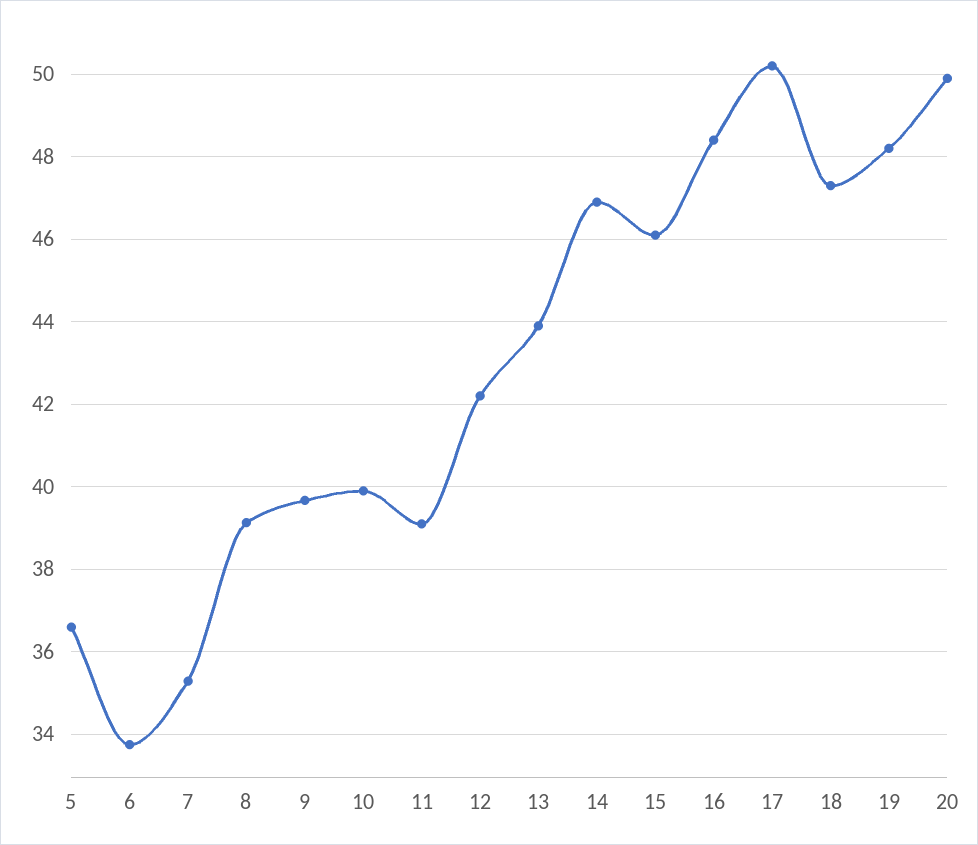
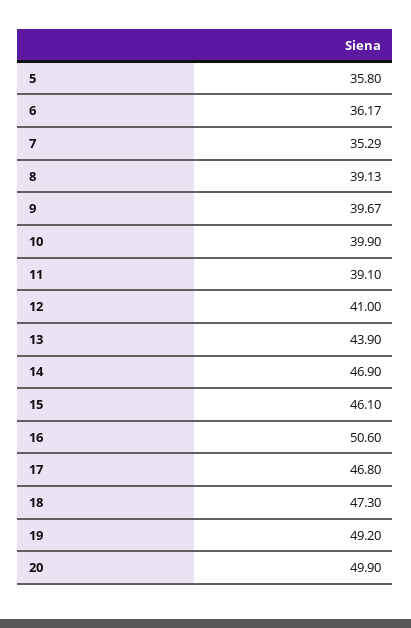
  {
-   "5": 36.6,
+   "5": 35.8,
-   "6": 33.8,
+   "6": 36.17,
    "7": 35.29,
    "8": 39.13,
    "9": 39.67,
    "10": 39.9,
    "11": 39.1,
-   "12": 42.2,
+   "12": 41,
    "13": 43.9,
    "14": 46.9,
    "15": 46.1,
-   "16": 48.4,
+   "16": 50.6,
-   "17": 50.2,
+   "17": 46.8,
    "18": 47.3,
-   "19": 48.2,
+   "19": 49.2,
    "20": 49.9
  }

